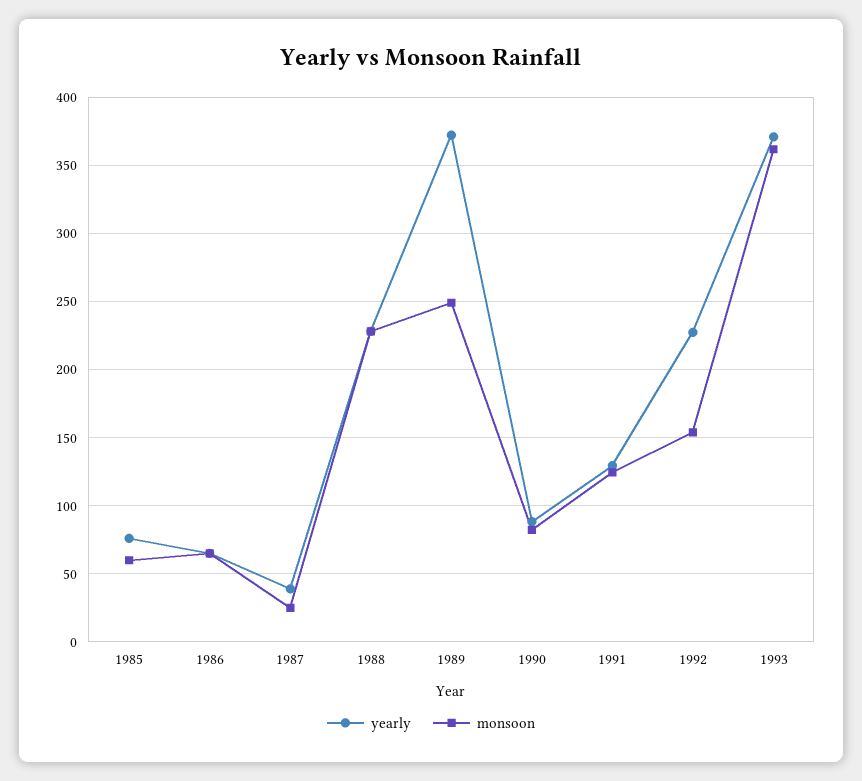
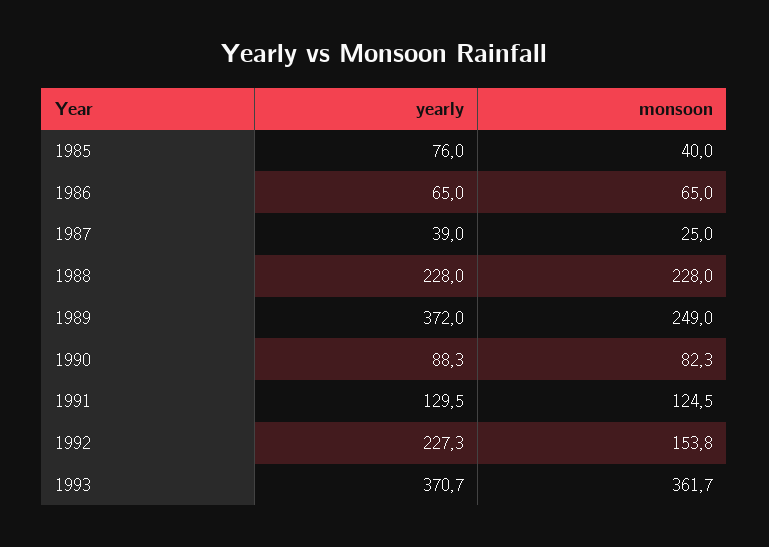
  {
    "yearly": {
      "1985": 76,
      "1986": 65,
      "1987": 39,
      "1988": 228,
      "1989": 372,
      "1990": 88.3,
      "1991": 129.5,
      "1992": 227.3,
      "1993": 370.7
    },
    "monsoon": {
-     "1985": 60,
+     "1985": 40,
      "1986": 65,
      "1987": 25,
      "1988": 228,
      "1989": 249,
      "1990": 82.3,
      "1991": 124.5,
      "1992": 153.8,
      "1993": 361.7
    }
  }

